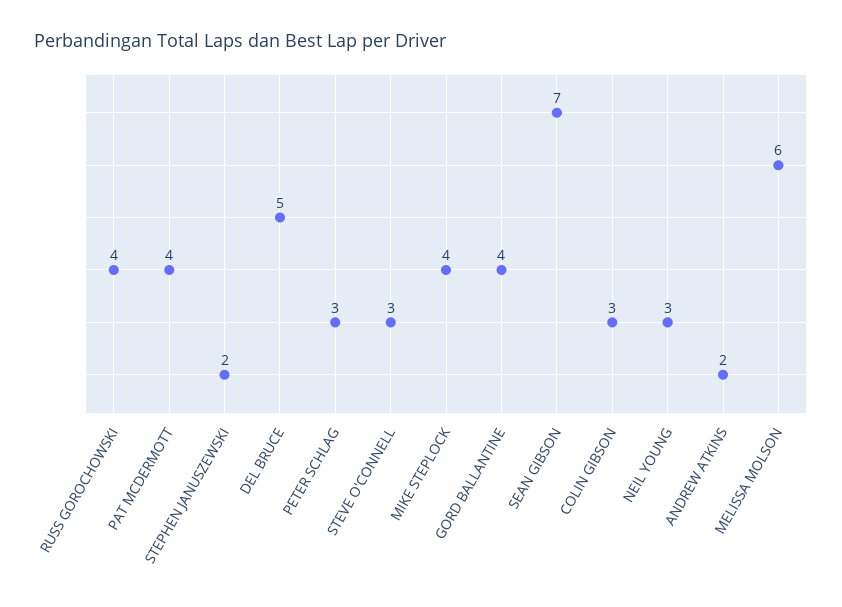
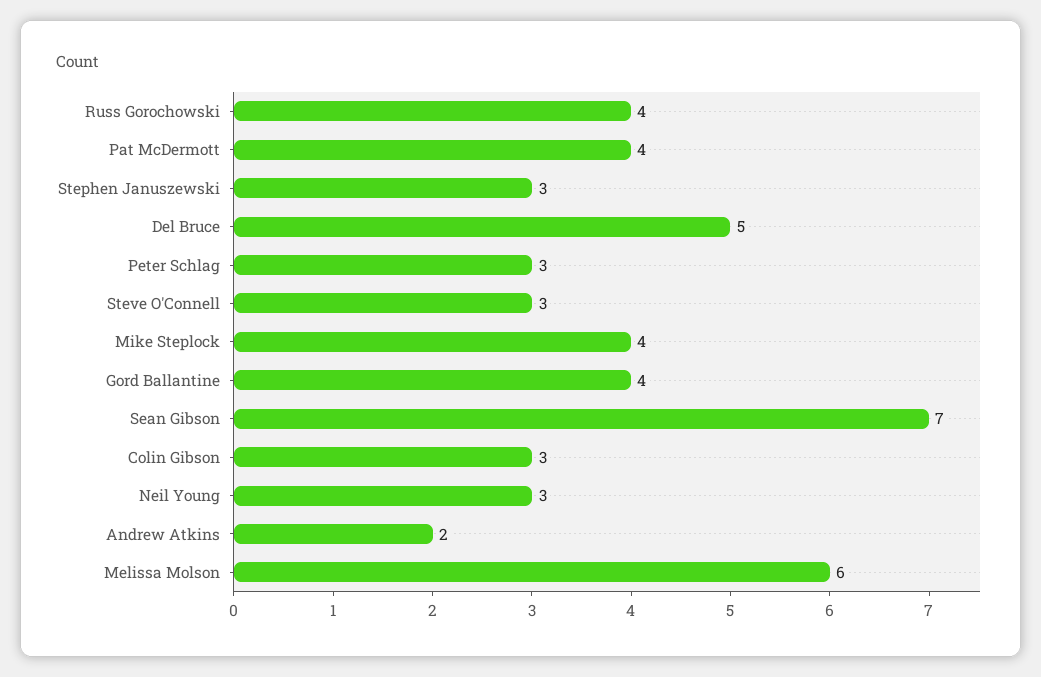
  {
    "RUSS GOROCHOWSKI": 4,
    "PAT MCDERMOTT": 4,
-   "STEPHEN JANUSZEWSKI": 2,
+   "STEPHEN JANUSZEWSKI": 3,
    "DEL BRUCE": 5,
    "PETER SCHLAG": 3,
    "STEVE O'CONNELL": 3,
    "MIKE STEPLOCK": 4,
    "GORD BALLANTINE": 4,
    "SEAN GIBSON": 7,
    "COLIN GIBSON": 3,
    "NEIL YOUNG": 3,
    "ANDREW ATKINS": 2,
    "MELISSA MOLSON": 6
  }

